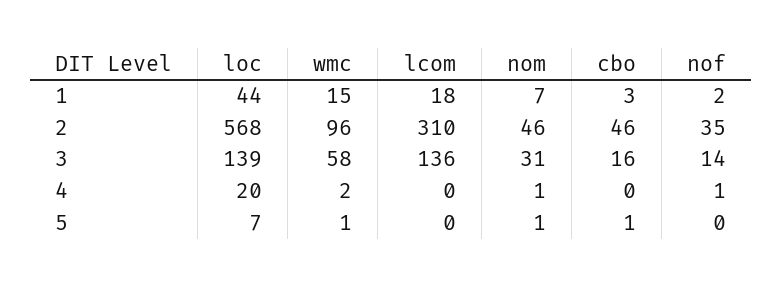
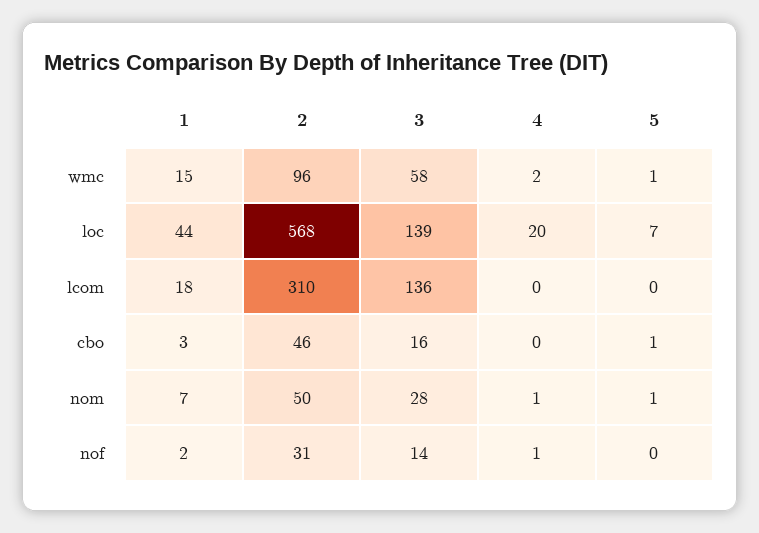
  {
    "loc": {
      "1": 44,
      "2": 568,
      "3": 139,
      "4": 20,
      "5": 7
    },
    "wmc": {
      "1": 15,
      "2": 96,
      "3": 58,
      "4": 2,
      "5": 1
    },
    "lcom": {
      "1": 18,
      "2": 310,
      "3": 136,
      "4": 0,
      "5": 0
    },
    "nom": {
      "1": 7,
-     "2": 46,
+     "2": 50,
-     "3": 31,
+     "3": 28,
      "4": 1,
      "5": 1
    },
    "cbo": {
      "1": 3,
      "2": 46,
      "3": 16,
      "4": 0,
      "5": 1
    },
    "nof": {
      "1": 2,
-     "2": 35,
+     "2": 31,
      "3": 14,
      "4": 1,
      "5": 0
    }
  }

